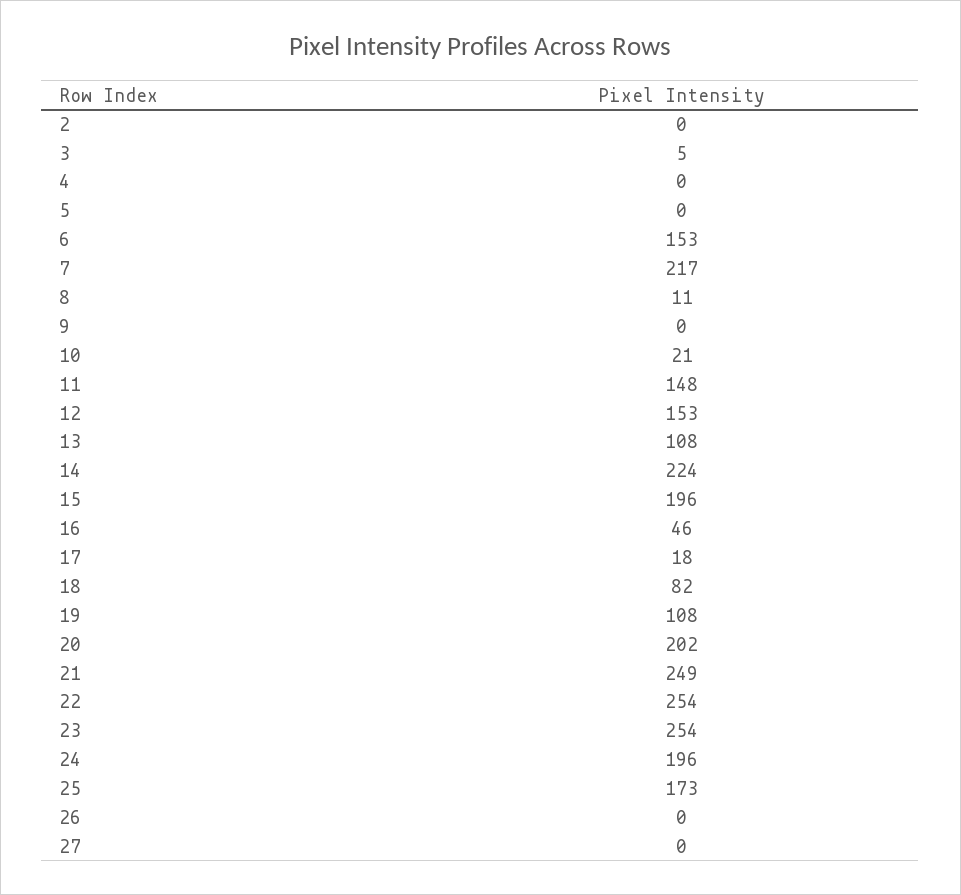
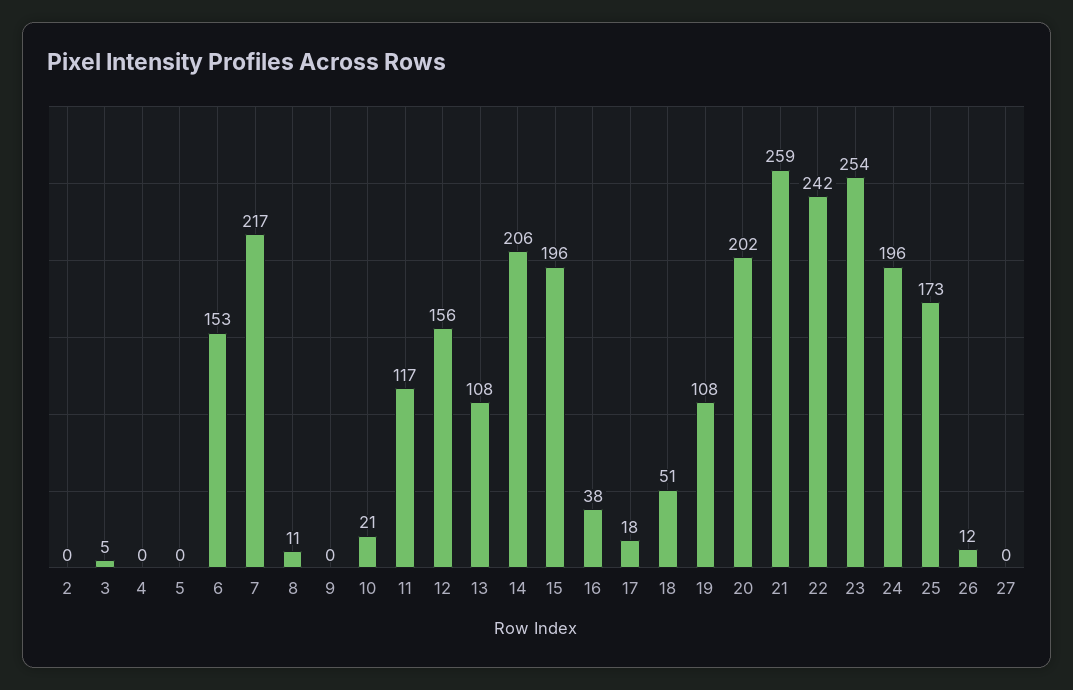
  {
    "2": 0,
    "3": 5,
    "4": 0,
    "5": 0,
    "6": 153,
    "7": 217,
    "8": 11,
    "9": 0,
    "10": 21,
-   "11": 148,
+   "11": 117,
-   "12": 153,
+   "12": 156,
    "13": 108,
-   "14": 224,
+   "14": 206,
    "15": 196,
-   "16": 46,
+   "16": 38,
    "17": 18,
-   "18": 82,
+   "18": 51,
    "19": 108,
    "20": 202,
-   "21": 249,
+   "21": 259,
-   "22": 254,
+   "22": 242,
    "23": 254,
    "24": 196,
    "25": 173,
-   "26": 0,
+   "26": 12,
    "27": 0
  }

